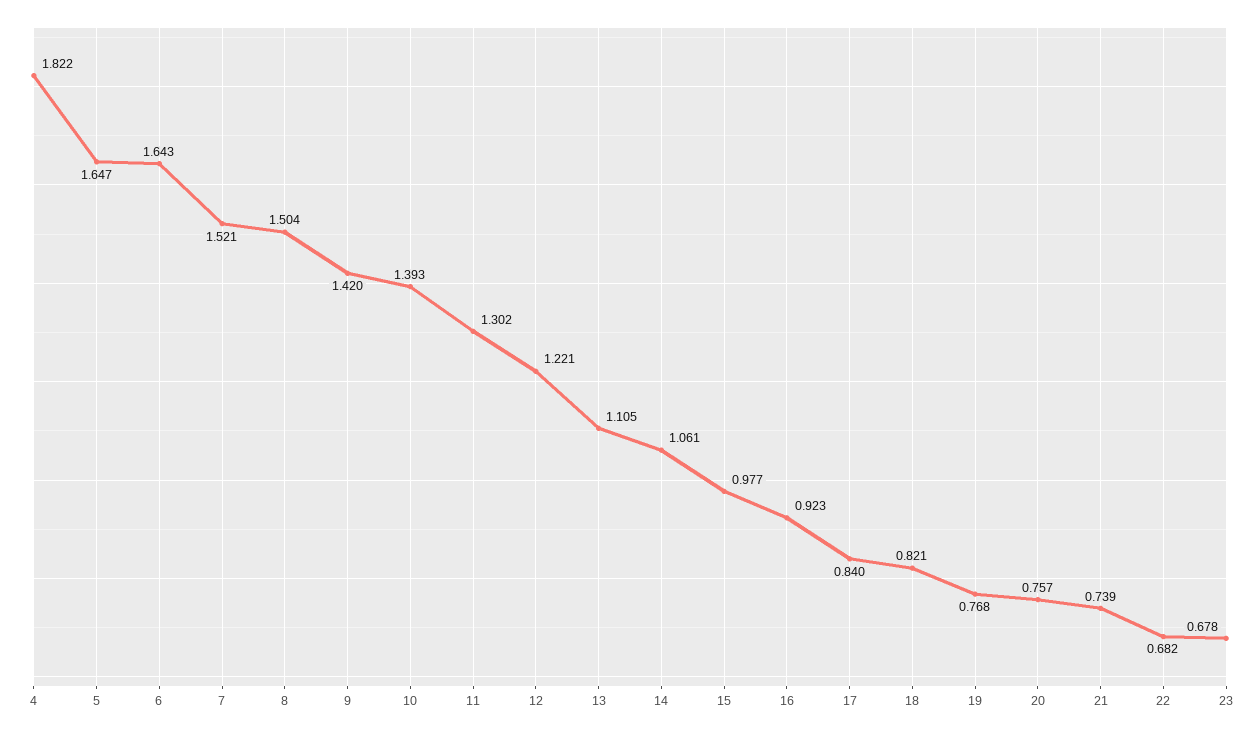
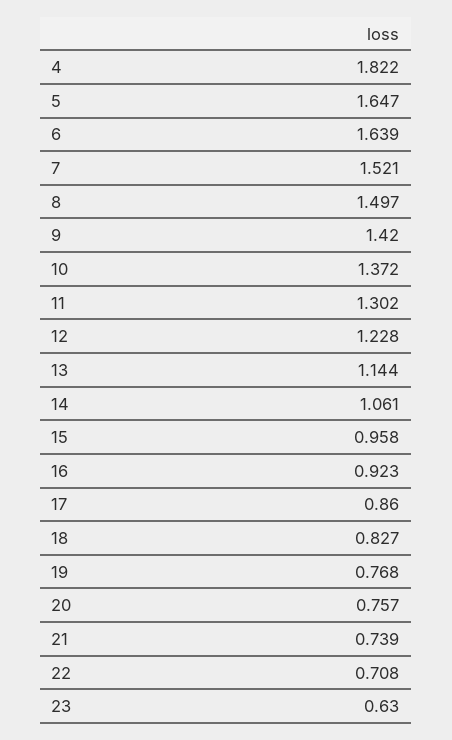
  {
    "4": 1.822,
    "5": 1.647,
-   "6": 1.643,
+   "6": 1.639,
    "7": 1.521,
-   "8": 1.504,
+   "8": 1.497,
    "9": 1.42,
-   "10": 1.393,
+   "10": 1.372,
    "11": 1.302,
-   "12": 1.221,
+   "12": 1.228,
-   "13": 1.105,
+   "13": 1.144,
    "14": 1.061,
-   "15": 0.977,
+   "15": 0.958,
    "16": 0.923,
-   "17": 0.84,
+   "17": 0.86,
-   "18": 0.821,
+   "18": 0.827,
    "19": 0.768,
    "20": 0.757,
    "21": 0.739,
-   "22": 0.682,
+   "22": 0.708,
-   "23": 0.678
+   "23": 0.63
  }

